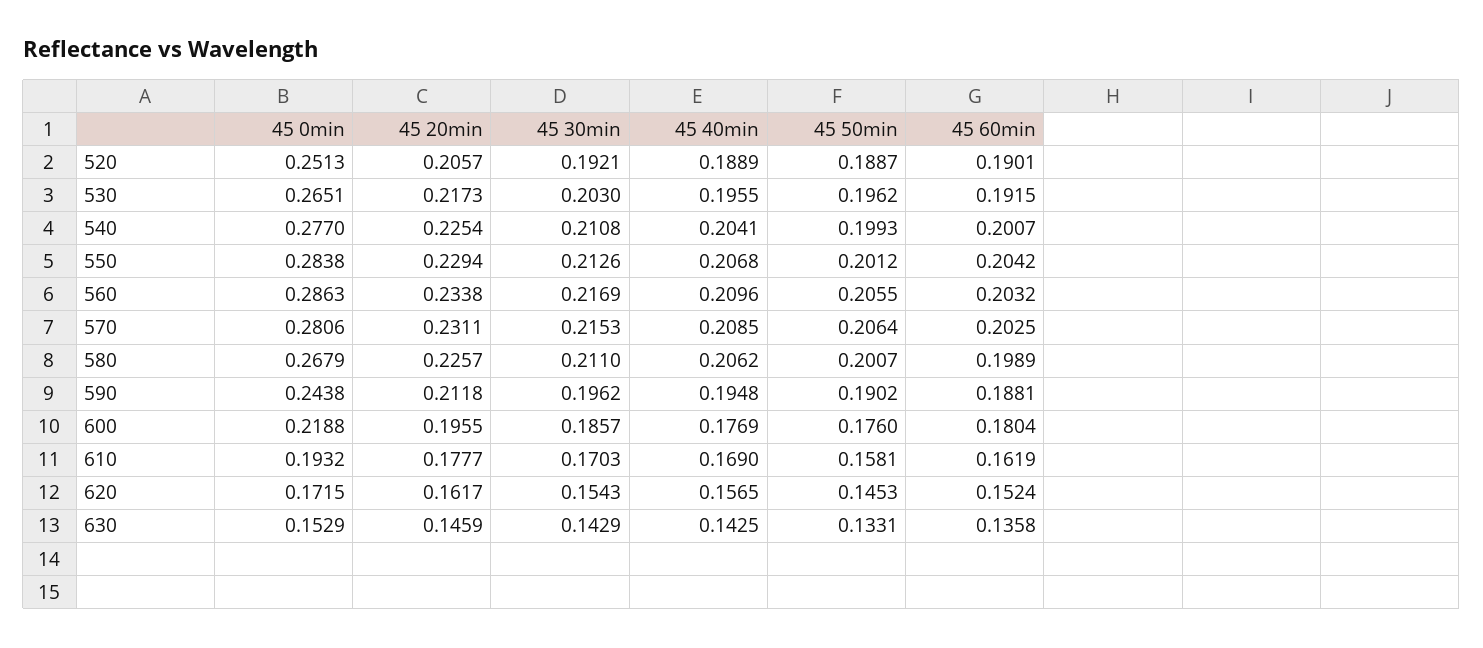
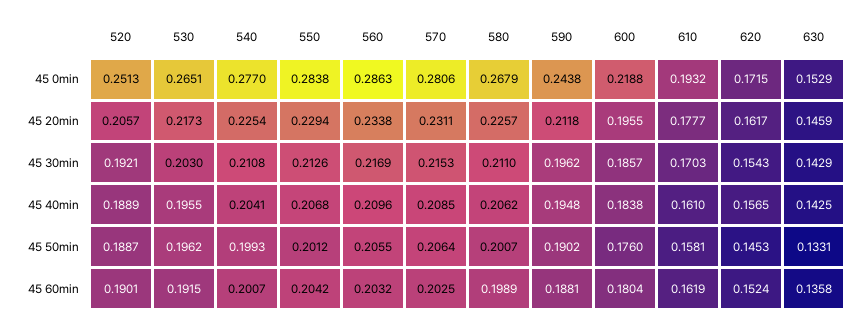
  {
    "45 0min": {
      "520": 0.2513,
      "530": 0.2651,
      "540": 0.277,
      "550": 0.2838,
      "560": 0.2863,
      "570": 0.2806,
      "580": 0.2679,
      "590": 0.2438,
      "600": 0.2188,
      "610": 0.1932,
      "620": 0.1715,
      "630": 0.1529
    },
    "45 20min": {
      "520": 0.2057,
      "530": 0.2173,
      "540": 0.2254,
      "550": 0.2294,
      "560": 0.2338,
      "570": 0.2311,
      "580": 0.2257,
      "590": 0.2118,
      "600": 0.1955,
      "610": 0.1777,
      "620": 0.1617,
      "630": 0.1459
    },
    "45 30min": {
      "520": 0.1921,
      "530": 0.203,
      "540": 0.2108,
      "550": 0.2126,
      "560": 0.2169,
      "570": 0.2153,
      "580": 0.211,
      "590": 0.1962,
      "600": 0.1857,
      "610": 0.1703,
      "620": 0.1543,
      "630": 0.1429
    },
    "45 40min": {
      "520": 0.1889,
      "530": 0.1955,
      "540": 0.2041,
      "550": 0.2068,
      "560": 0.2096,
      "570": 0.2085,
      "580": 0.2062,
      "590": 0.1948,
-     "600": 0.1769,
+     "600": 0.1838,
-     "610": 0.169,
+     "610": 0.161,
      "620": 0.1565,
      "630": 0.1425
    },
    "45 50min": {
      "520": 0.1887,
      "530": 0.1962,
      "540": 0.1993,
      "550": 0.2012,
      "560": 0.2055,
      "570": 0.2064,
      "580": 0.2007,
      "590": 0.1902,
      "600": 0.176,
      "610": 0.1581,
      "620": 0.1453,
      "630": 0.1331
    },
    "45 60min": {
      "520": 0.1901,
      "530": 0.1915,
      "540": 0.2007,
      "550": 0.2042,
      "560": 0.2032,
      "570": 0.2025,
      "580": 0.1989,
      "590": 0.1881,
      "600": 0.1804,
      "610": 0.1619,
      "620": 0.1524,
      "630": 0.1358
    }
  }

